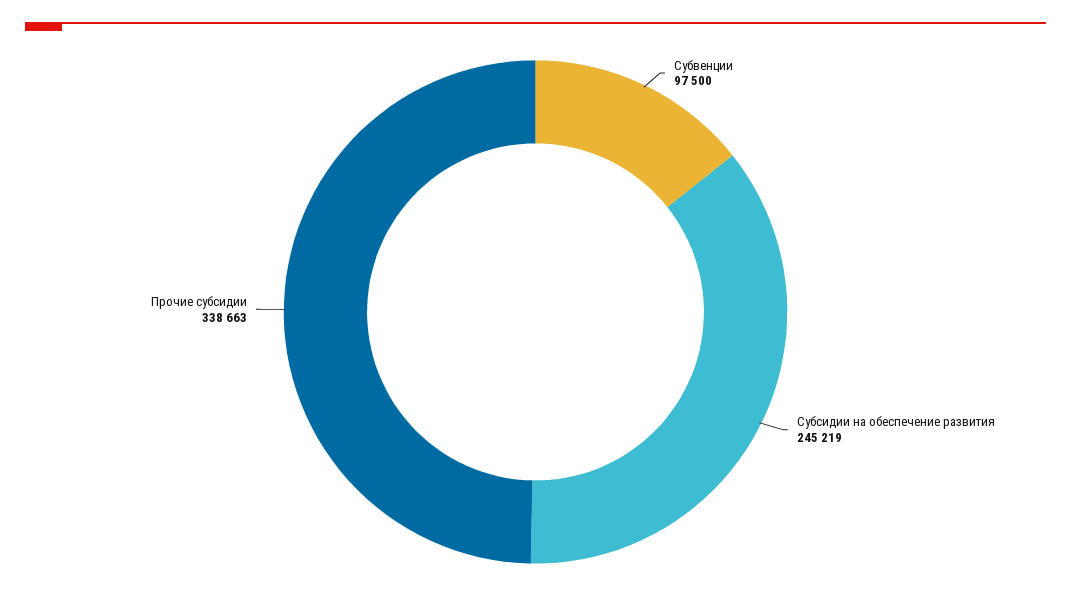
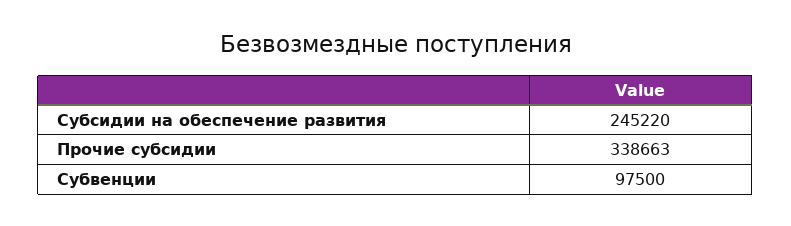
  {
    "Субвенции": 97500,
-   "Субсидии на обеспечение развития": 245219,
+   "Субсидии на обеспечение развития": 245220,
    "Прочие субсидии": 338663
  }

